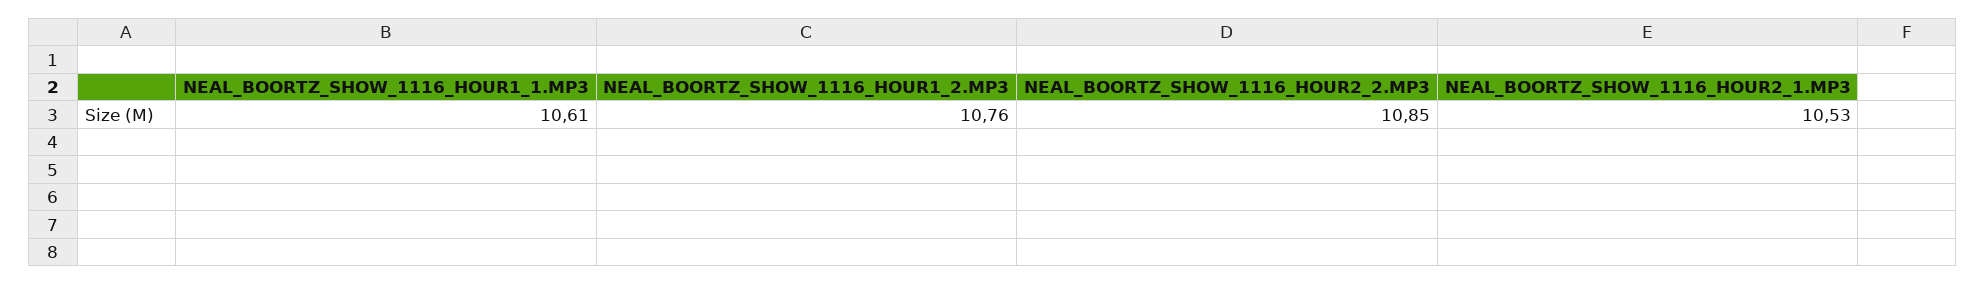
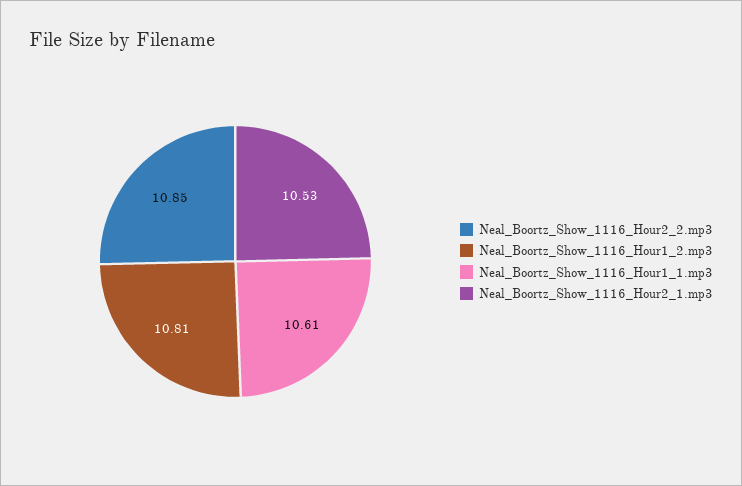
  {
    "NEAL_BOORTZ_SHOW_1116_HOUR1_1.MP3": 10.61,
-   "NEAL_BOORTZ_SHOW_1116_HOUR1_2.MP3": 10.76,
+   "NEAL_BOORTZ_SHOW_1116_HOUR1_2.MP3": 10.81,
    "NEAL_BOORTZ_SHOW_1116_HOUR2_2.MP3": 10.85,
    "NEAL_BOORTZ_SHOW_1116_HOUR2_1.MP3": 10.53
  }

